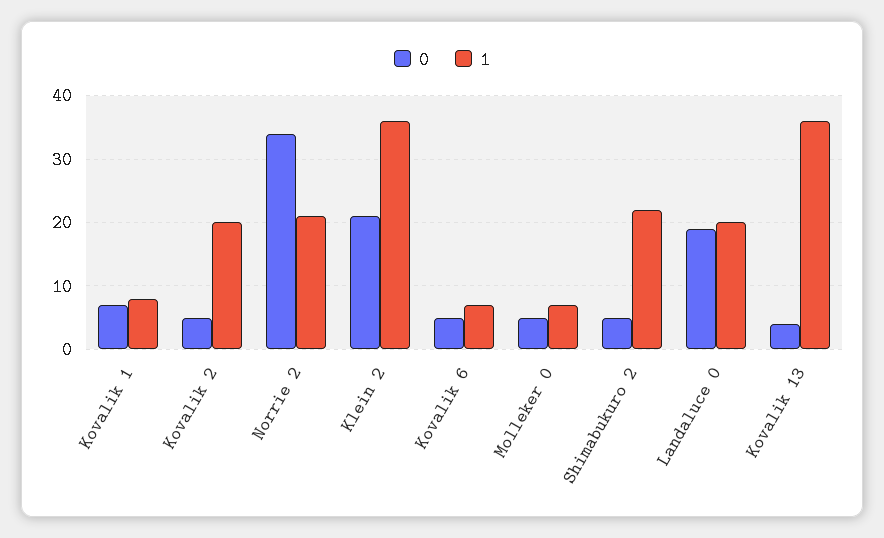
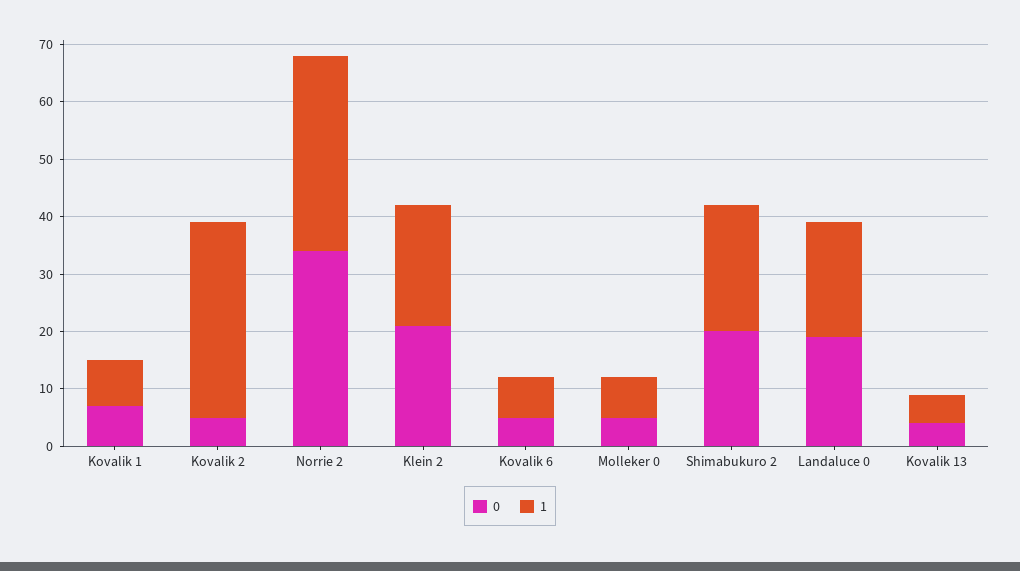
  {
    "0": {
      "Kovalik 1": 7,
      "Kovalik 2": 5,
      "Norrie 2": 34,
      "Klein 2": 21,
      "Kovalik 6": 5,
      "Molleker 0": 5,
-     "Shimabukuro 2": 5,
+     "Shimabukuro 2": 20,
      "Landaluce 0": 19,
      "Kovalik 13": 4
    },
    "1": {
      "Kovalik 1": 8,
-     "Kovalik 2": 20,
+     "Kovalik 2": 35,
-     "Norrie 2": 21,
+     "Norrie 2": 35,
-     "Klein 2": 36,
+     "Klein 2": 20,
      "Kovalik 6": 7,
      "Molleker 0": 7,
      "Shimabukuro 2": 22,
      "Landaluce 0": 20,
-     "Kovalik 13": 36
+     "Kovalik 13": 5
    }
  }

